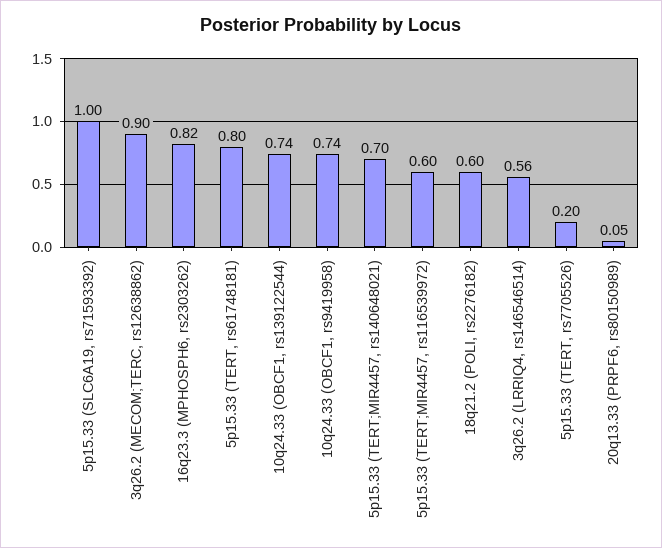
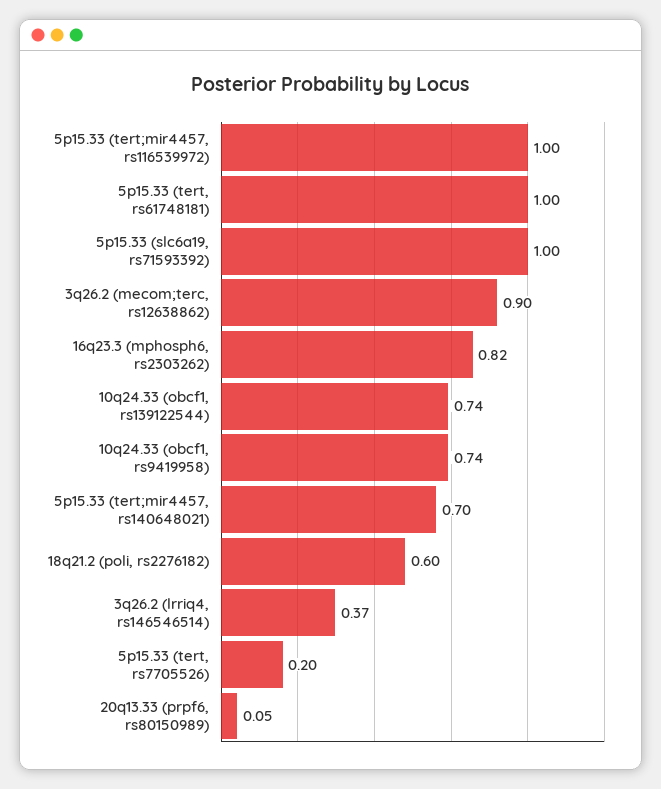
  {
    "5p15.33 (SLC6A19, rs71593392)": 1,
    "3q26.2 (MECOM;TERC, rs12638862)": 0.9,
    "16q23.3 (MPHOSPH6, rs2303262)": 0.82,
-   "5p15.33 (TERT, rs61748181)": 0.8,
+   "5p15.33 (TERT, rs61748181)": 1,
    "10q24.33 (OBCF1, rs139122544)": 0.74,
    "10q24.33 (OBCF1, rs9419958)": 0.74,
    "5p15.33 (TERT;MIR4457, rs140648021)": 0.7,
-   "5p15.33 (TERT;MIR4457, rs116539972)": 0.6,
+   "5p15.33 (TERT;MIR4457, rs116539972)": 1,
    "18q21.2 (POLI, rs2276182)": 0.6,
-   "3q26.2 (LRRIQ4, rs146546514)": 0.56,
+   "3q26.2 (LRRIQ4, rs146546514)": 0.37,
    "5p15.33 (TERT, rs7705526)": 0.2,
    "20q13.33 (PRPF6, rs80150989)": 0.05
  }

